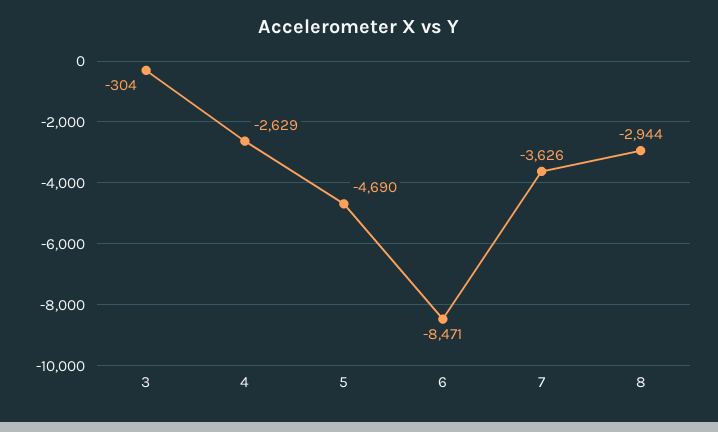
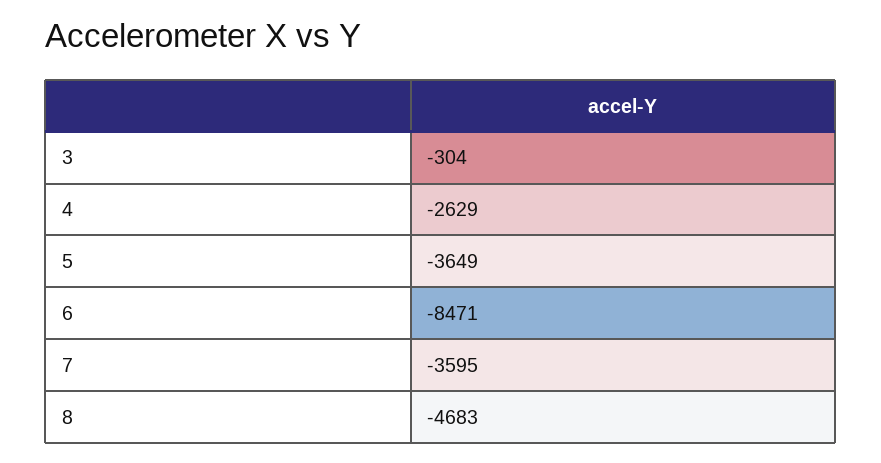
  {
    "3": -304,
    "4": -2629,
-   "5": -4690,
+   "5": -3649,
    "6": -8471,
-   "7": -3626,
+   "7": -3595,
-   "8": -2944
+   "8": -4683
  }

